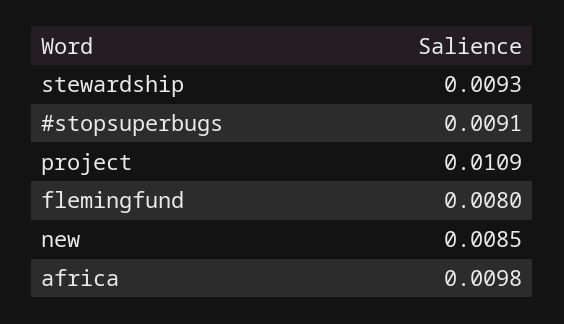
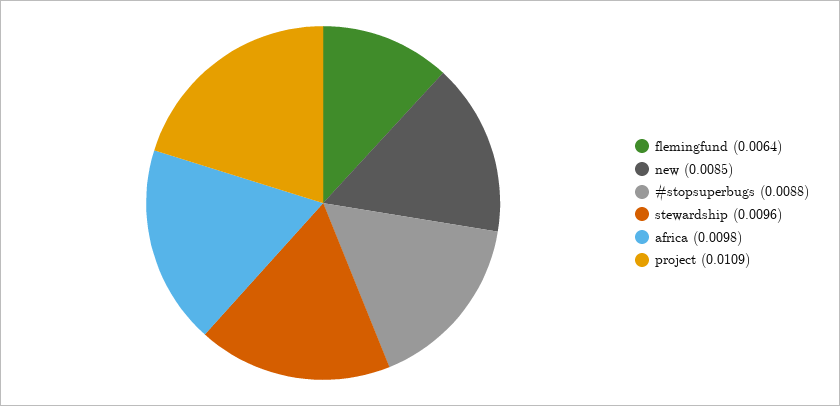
  {
-   "stewardship": 0.0093,
+   "stewardship": 0.0096,
-   "#stopsuperbugs": 0.0091,
+   "#stopsuperbugs": 0.0088,
    "project": 0.0109,
-   "flemingfund": 0.008,
+   "flemingfund": 0.0064,
    "new": 0.0085,
    "africa": 0.0098
  }

